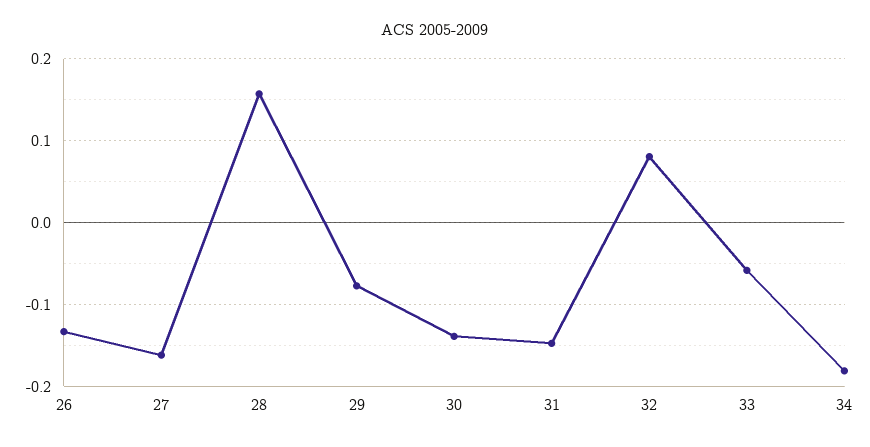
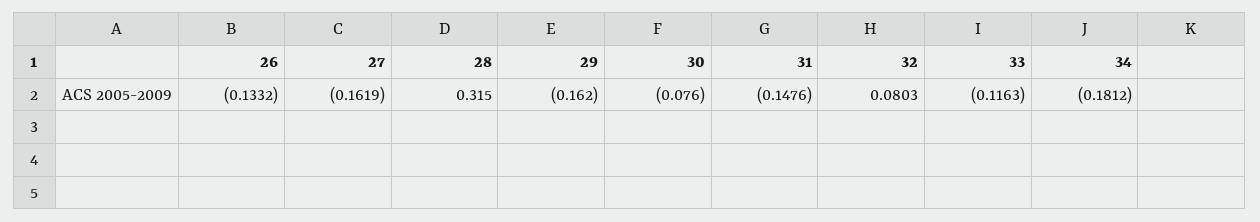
  {
    "26": -0.1332,
    "27": -0.1619,
-   "28": 0.16,
+   "28": 0.315,
-   "29": -0.08,
+   "29": -0.162,
-   "30": -0.14,
+   "30": -0.076,
    "31": -0.1476,
    "32": 0.0803,
-   "33": -0.06,
+   "33": -0.1163,
    "34": -0.1812
  }

